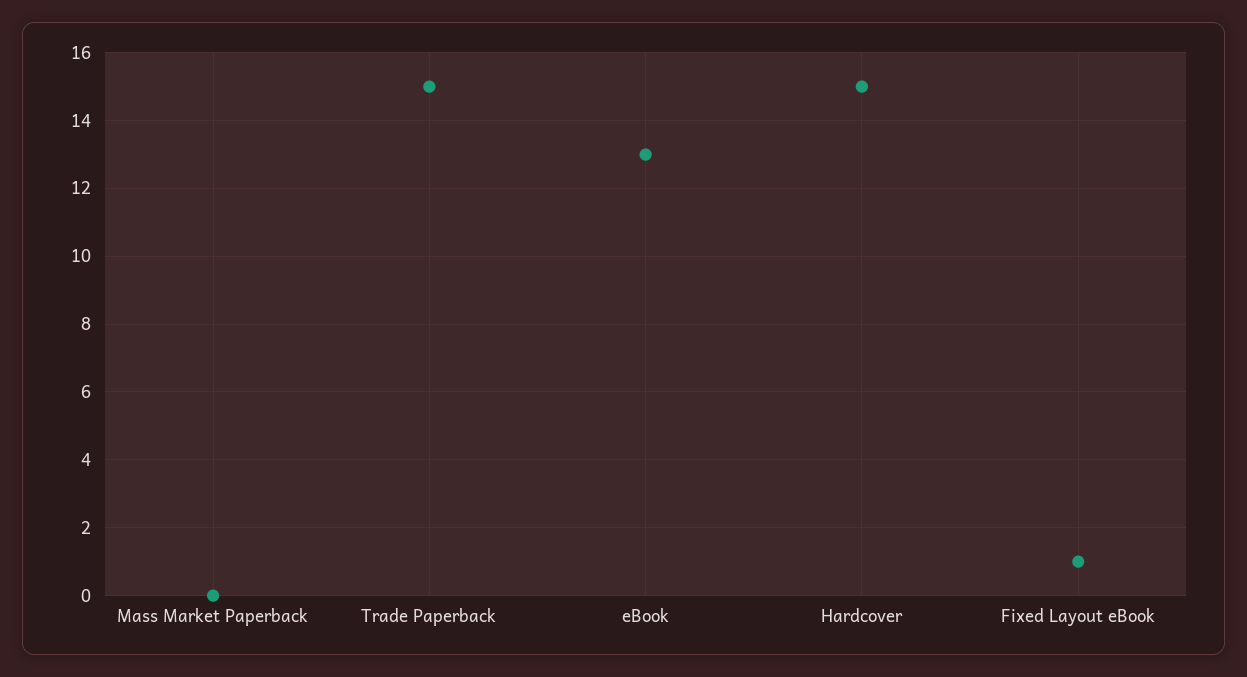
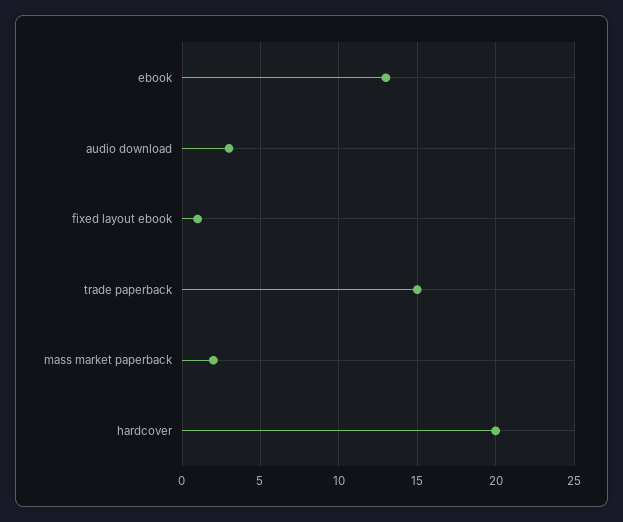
  {
-   "Mass Market Paperback": 0,
+   "Mass Market Paperback": 2,
    "Trade Paperback": 15,
    "eBook": 13,
-   "Hardcover": 15,
+   "Hardcover": 20,
-   "Fixed Layout eBook": 1
+   "Fixed Layout eBook": 1,
+   "audio download": 3
  }

